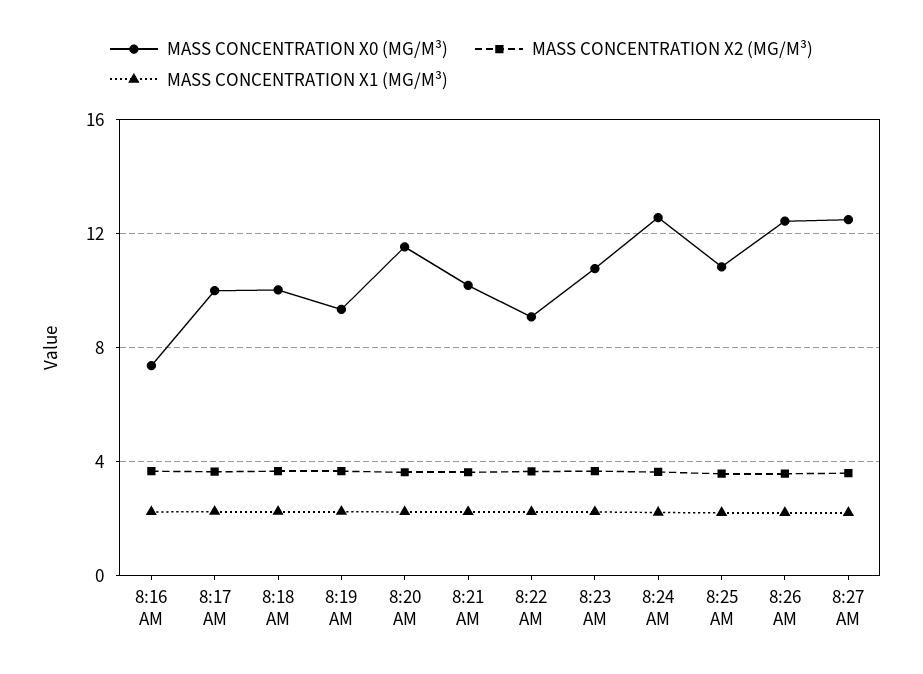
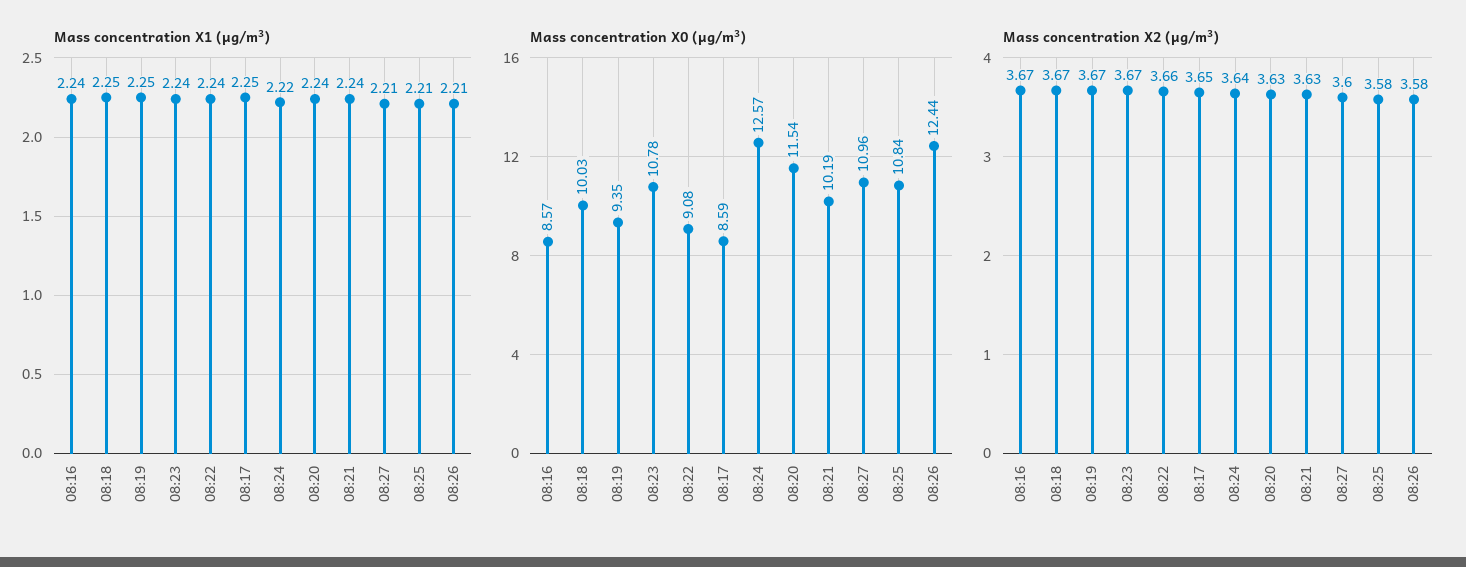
  {
    "MASS CONCENTRATION X0 (ΜG/M³)": {
-     "8:16 AM": 7.5,
+     "8:16 AM": 8.57,
-     "8:17 AM": 10,
+     "8:17 AM": 8.59,
      "8:18 AM": 10.03,
      "8:19 AM": 9.35,
      "8:20 AM": 11.54,
      "8:21 AM": 10.19,
      "8:22 AM": 9.08,
      "8:23 AM": 10.78,
      "8:24 AM": 12.57,
      "8:25 AM": 10.84,
      "8:26 AM": 12.44,
-     "8:27 AM": 12.5
+     "8:27 AM": 10.96
    },
    "MASS CONCENTRATION X2 (ΜG/M³)": {
      "8:16 AM": 3.67,
      "8:17 AM": 3.65,
      "8:18 AM": 3.67,
      "8:19 AM": 3.67,
      "8:20 AM": 3.63,
      "8:21 AM": 3.63,
      "8:22 AM": 3.66,
      "8:23 AM": 3.67,
      "8:24 AM": 3.64,
      "8:25 AM": 3.58,
      "8:26 AM": 3.58,
      "8:27 AM": 3.6
    },
    "MASS CONCENTRATION X1 (ΜG/M³)": {
      "8:16 AM": 2.24,
      "8:17 AM": 2.25,
      "8:18 AM": 2.25,
      "8:19 AM": 2.25,
      "8:20 AM": 2.24,
      "8:21 AM": 2.24,
      "8:22 AM": 2.24,
      "8:23 AM": 2.24,
      "8:24 AM": 2.22,
      "8:25 AM": 2.21,
      "8:26 AM": 2.21,
      "8:27 AM": 2.21
    }
  }

